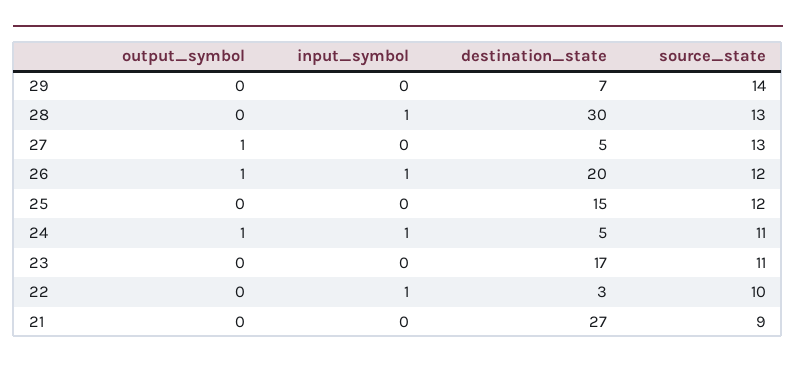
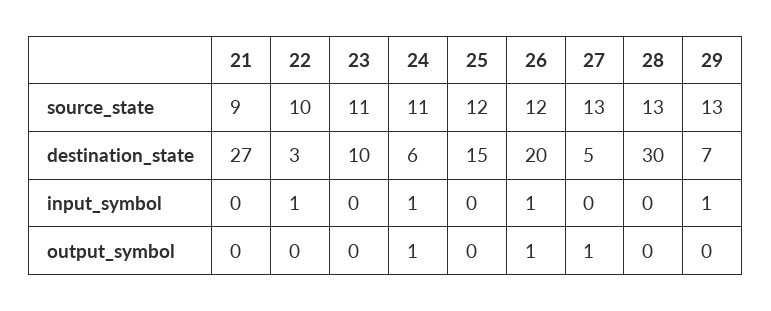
  {
    "output_symbol": {
      "29": 0,
      "28": 0,
      "27": 1,
      "26": 1,
      "25": 0,
      "24": 1,
      "23": 0,
      "22": 0,
      "21": 0
    },
    "input_symbol": {
-     "29": 0,
+     "29": 1,
-     "28": 1,
+     "28": 0,
      "27": 0,
      "26": 1,
      "25": 0,
      "24": 1,
      "23": 0,
      "22": 1,
      "21": 0
    },
    "destination_state": {
      "29": 7,
      "28": 30,
      "27": 5,
      "26": 20,
      "25": 15,
-     "24": 5,
+     "24": 6,
-     "23": 17,
+     "23": 10,
      "22": 3,
      "21": 27
    },
    "source_state": {
-     "29": 14,
+     "29": 13,
      "28": 13,
      "27": 13,
      "26": 12,
      "25": 12,
      "24": 11,
      "23": 11,
      "22": 10,
      "21": 9
    }
  }

